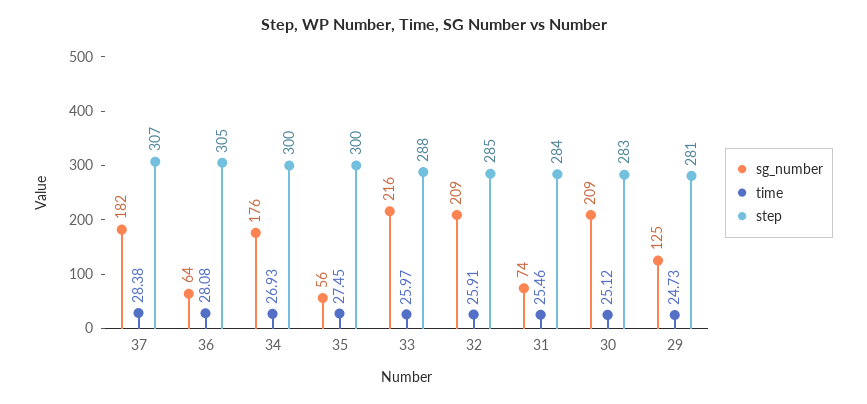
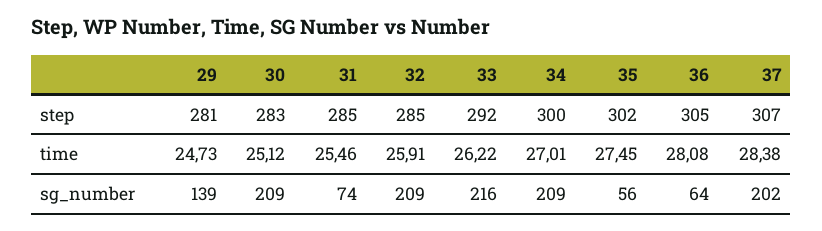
  {
    "sg_number": {
-     "37": 182,
+     "37": 202,
      "36": 64,
-     "34": 176,
+     "34": 209,
      "35": 56,
      "33": 216,
      "32": 209,
      "31": 74,
      "30": 209,
-     "29": 125
+     "29": 139
    },
    "time": {
      "37": 28.38,
      "36": 28.08,
-     "34": 26.93,
+     "34": 27.01,
      "35": 27.45,
-     "33": 25.97,
+     "33": 26.22,
      "32": 25.91,
      "31": 25.46,
      "30": 25.12,
      "29": 24.73
    },
    "step": {
      "37": 307,
      "36": 305,
      "34": 300,
-     "35": 300,
+     "35": 302,
-     "33": 288,
+     "33": 292,
      "32": 285,
-     "31": 284,
+     "31": 285,
      "30": 283,
      "29": 281
    }
  }

